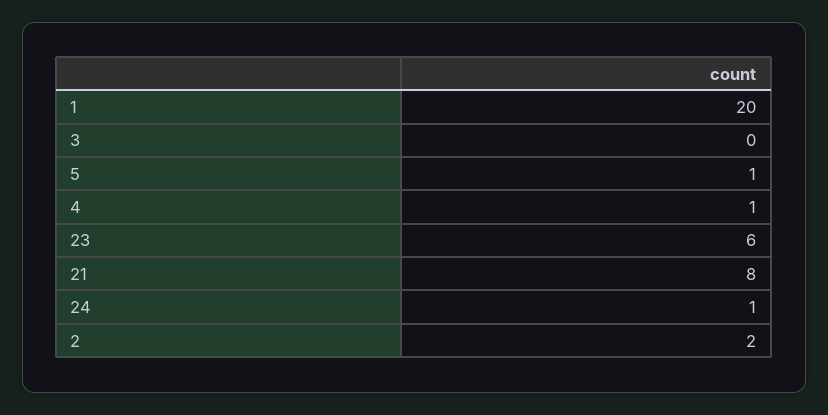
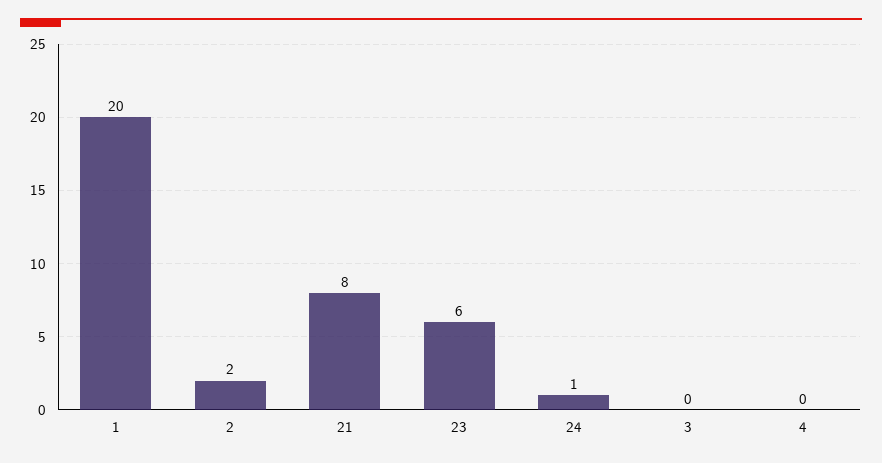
  {
    "1": 20,
    "3": 0,
-   "5": 1,
-   "4": 1,
+   "4": 0,
    "23": 6,
    "21": 8,
    "24": 1,
    "2": 2
  }

